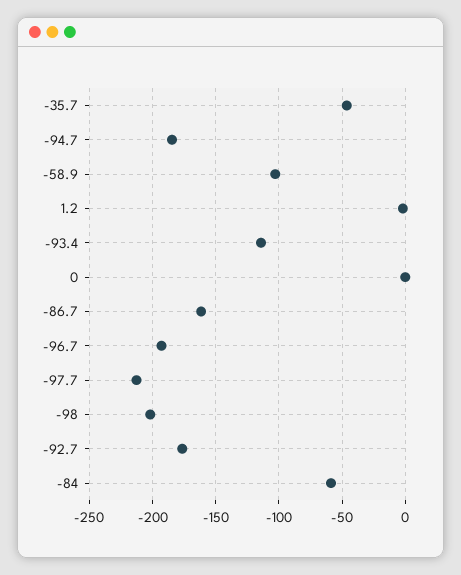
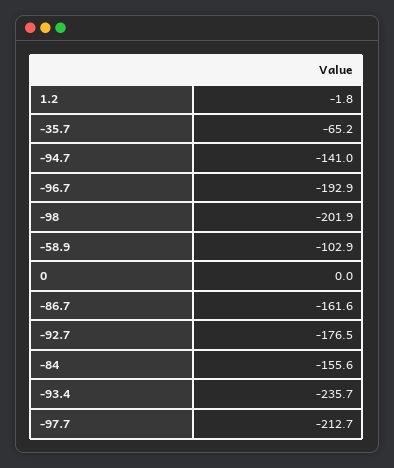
  {
-   "-35.7": -45,
+   "-35.7": -65.2,
-   "-94.7": -185,
+   "-94.7": -141,
    "-58.9": -102.9,
    "1.2": -1.8,
-   "-93.4": -115,
+   "-93.4": -235.7,
    "0": 0,
    "-86.7": -161.6,
    "-96.7": -192.9,
    "-97.7": -212.7,
    "-98": -201.9,
    "-92.7": -176.5,
-   "-84": -60
+   "-84": -155.6
  }

